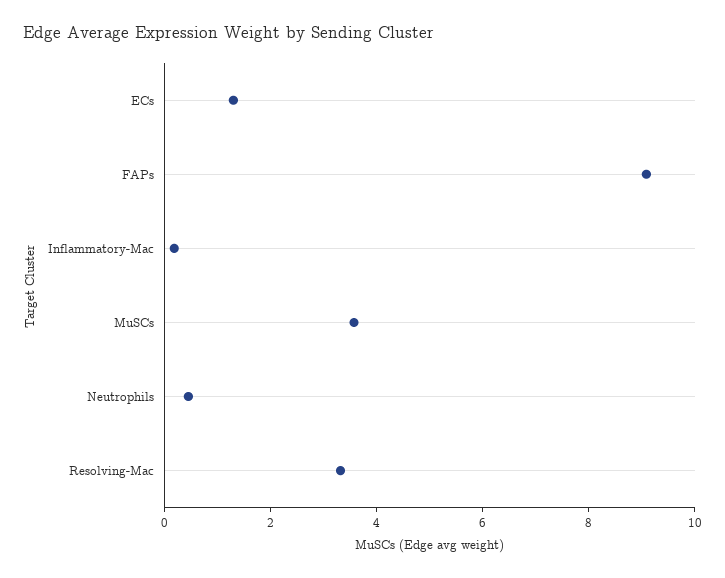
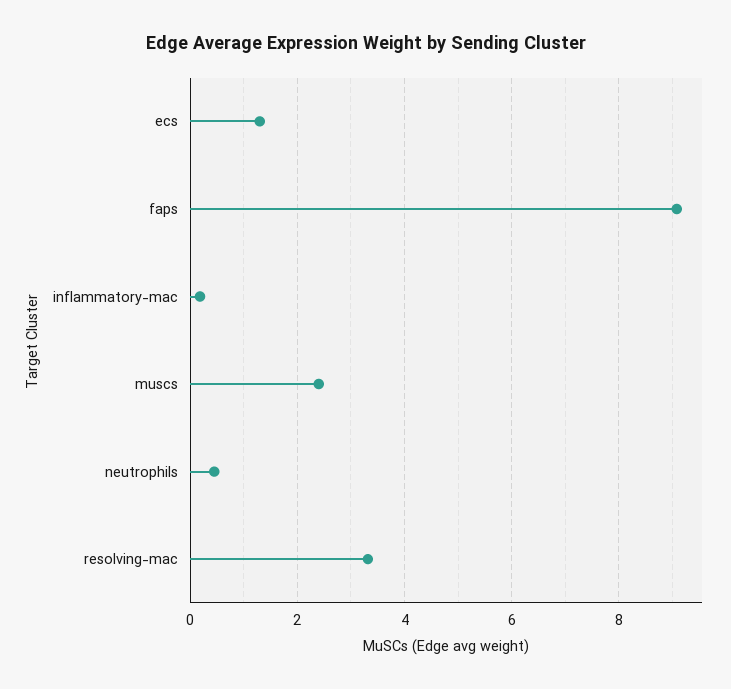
  {
    "ECs": 1.2,
    "FAPs": 9,
    "Inflammatory-Mac": 0.2,
-   "MuSCs": 3.5,
+   "MuSCs": 2.4,
    "Neutrophils": 0.4,
    "Resolving-Mac": 3.4
  }

